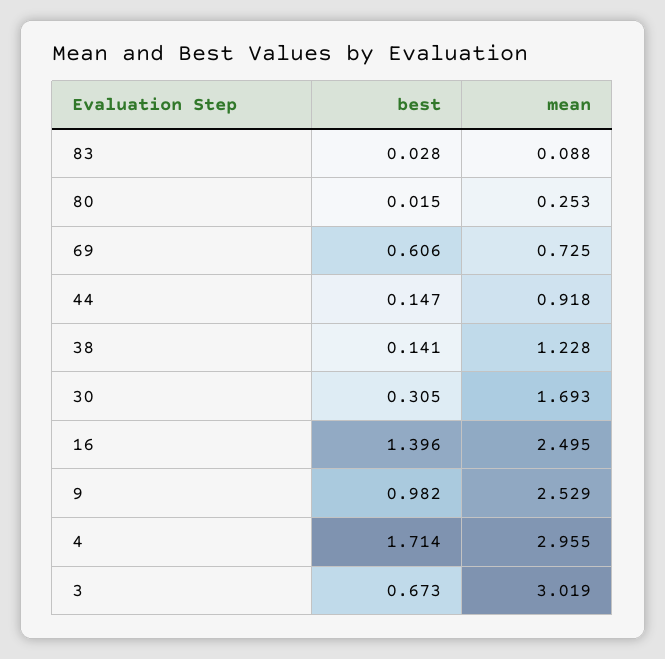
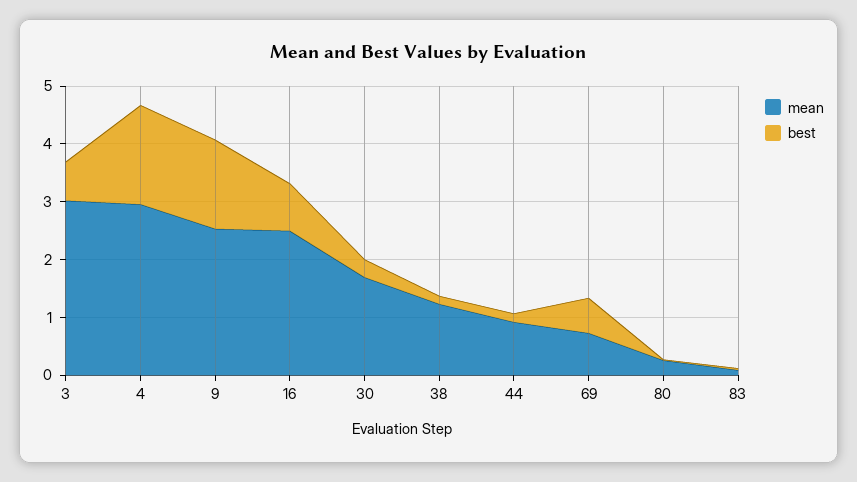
  {
    "best": {
      "83": 0.028,
      "80": 0.015,
      "69": 0.606,
      "44": 0.147,
      "38": 0.141,
      "30": 0.305,
-     "16": 1.396,
+     "16": 0.8,
-     "9": 0.982,
+     "9": 1.6,
      "4": 1.714,
      "3": 0.673
    },
    "mean": {
      "83": 0.088,
      "80": 0.253,
      "69": 0.725,
      "44": 0.918,
      "38": 1.228,
      "30": 1.693,
      "16": 2.495,
      "9": 2.529,
      "4": 2.955,
      "3": 3.019
    }
  }

